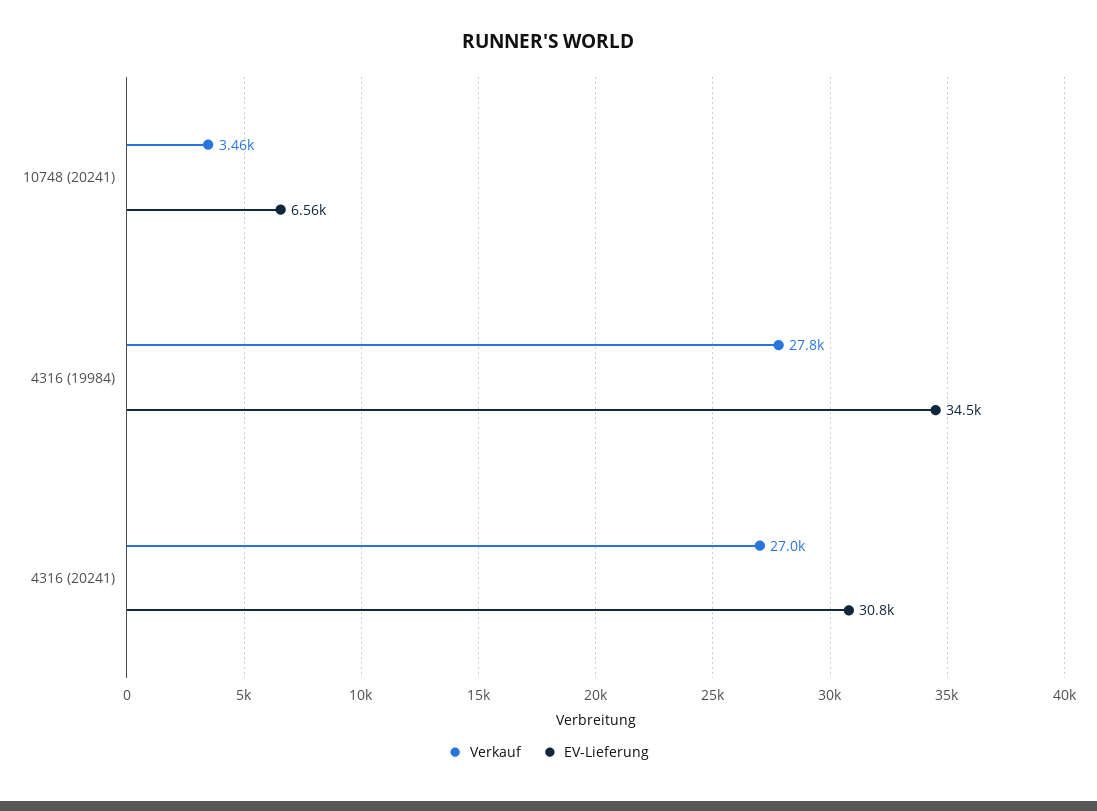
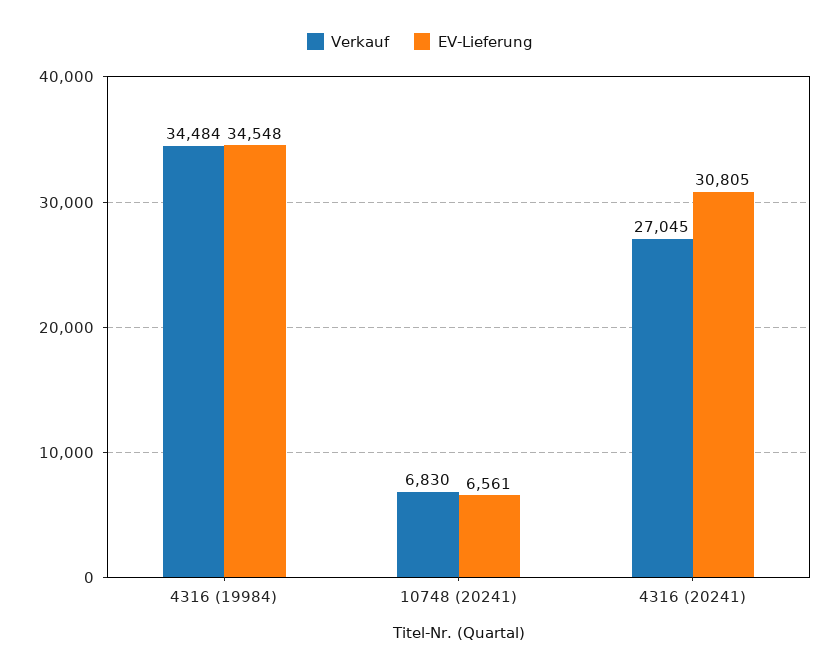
  {
    "Verkauf": {
-     "10748 (20241)": 3460,
+     "10748 (20241)": 6830,
-     "4316 (19984)": 27800,
+     "4316 (19984)": 34484,
      "4316 (20241)": 27045
    },
    "EV-Lieferung": {
      "10748 (20241)": 6561,
      "4316 (19984)": 34548,
      "4316 (20241)": 30805
    }
  }

